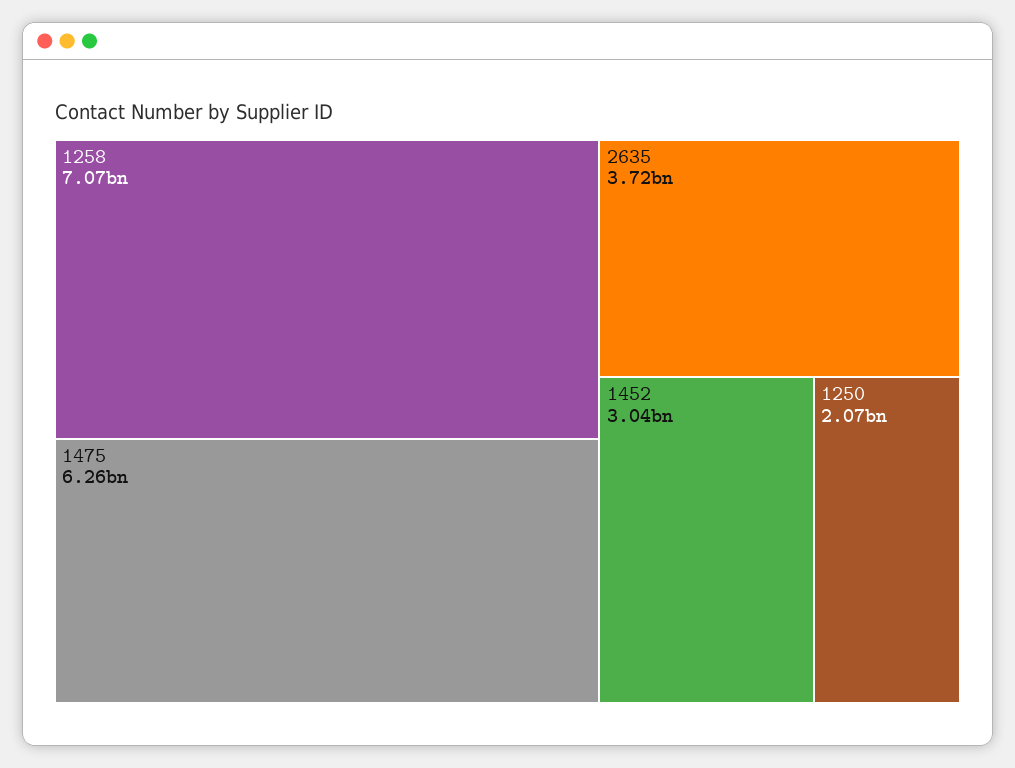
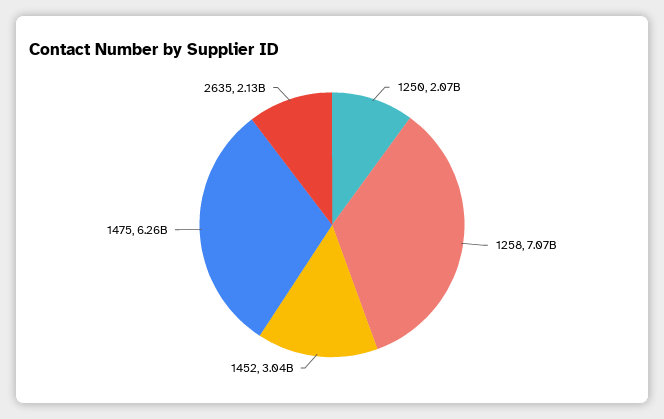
  {
    "1258": 7070000000,
    "1475": 6260000000,
-   "2635": 3720000000,
+   "2635": 2130000000,
    "1452": 3040000000,
    "1250": 2070000000
  }

